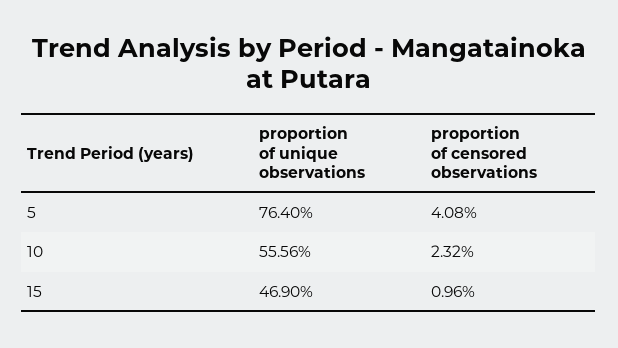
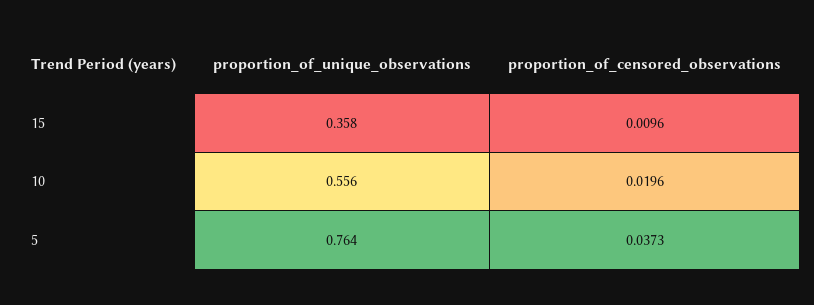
  {
    "proportion of unique observations": {
      "5": 0.764,
      "10": 0.5556,
-     "15": 0.469
+     "15": 0.358
    },
    "proportion of censored observations": {
-     "5": 0.0408,
+     "5": 0.0373,
-     "10": 0.0232,
+     "10": 0.0196,
      "15": 0.0096
    }
  }

